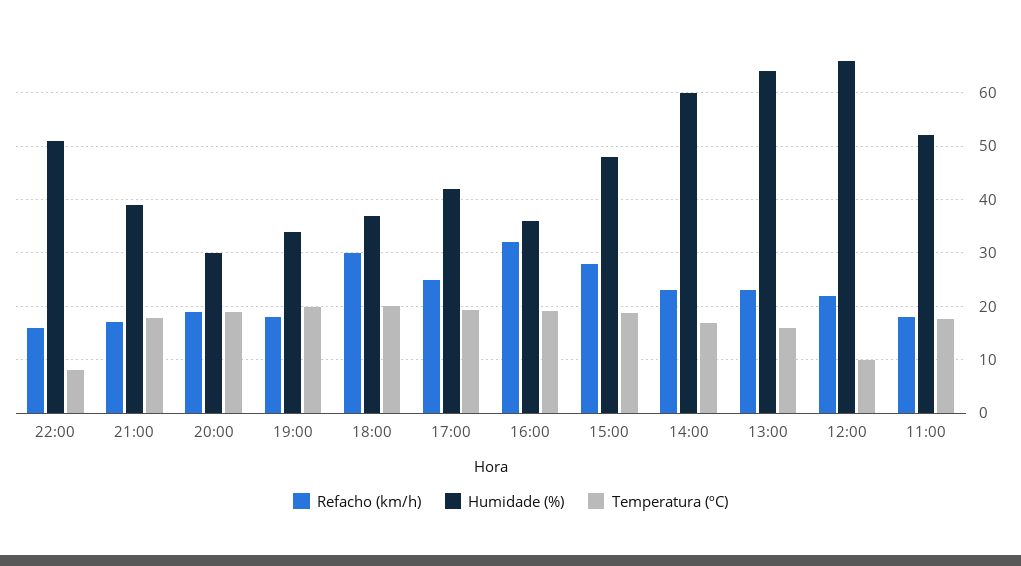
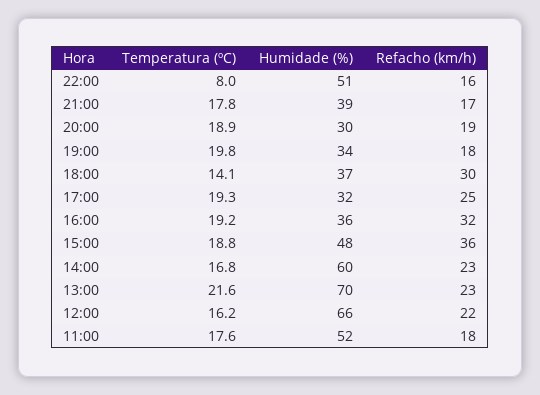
  {
    "Refacho (km/h)": {
      "22:00": 16,
      "21:00": 17,
      "20:00": 19,
      "19:00": 18,
      "18:00": 30,
      "17:00": 25,
      "16:00": 32,
-     "15:00": 28,
+     "15:00": 36,
      "14:00": 23,
      "13:00": 23,
      "12:00": 22,
      "11:00": 18
    },
    "Humidade (%)": {
      "22:00": 51,
      "21:00": 39,
      "20:00": 30,
      "19:00": 34,
      "18:00": 37,
-     "17:00": 42,
+     "17:00": 32,
      "16:00": 36,
      "15:00": 48,
      "14:00": 60,
-     "13:00": 64,
+     "13:00": 70,
      "12:00": 66,
      "11:00": 52
    },
    "Temperatura (ºC)": {
      "22:00": 8,
      "21:00": 17.8,
      "20:00": 18.9,
      "19:00": 19.8,
-     "18:00": 20,
+     "18:00": 14.1,
      "17:00": 19.3,
      "16:00": 19.2,
      "15:00": 18.8,
      "14:00": 16.8,
-     "13:00": 16,
+     "13:00": 21.6,
-     "12:00": 10,
+     "12:00": 16.2,
      "11:00": 17.6
    }
  }

